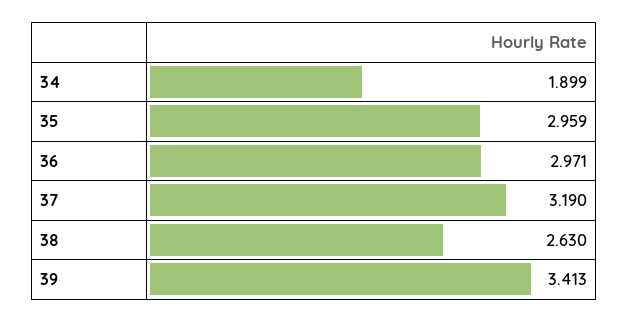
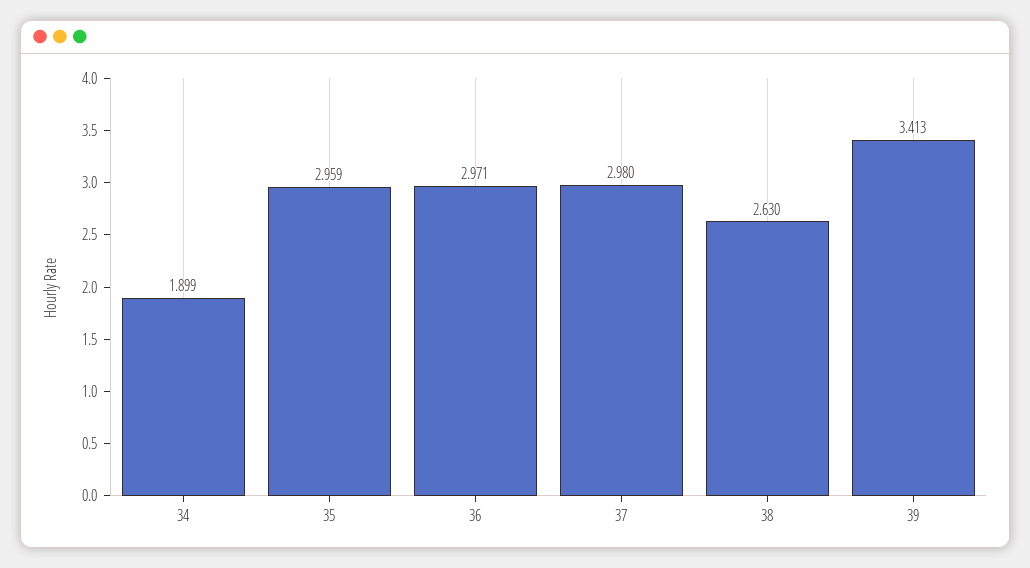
  {
    "34": 1.899,
    "35": 2.959,
    "36": 2.971,
-   "37": 3.19,
+   "37": 2.98,
    "38": 2.63,
    "39": 3.413
  }

